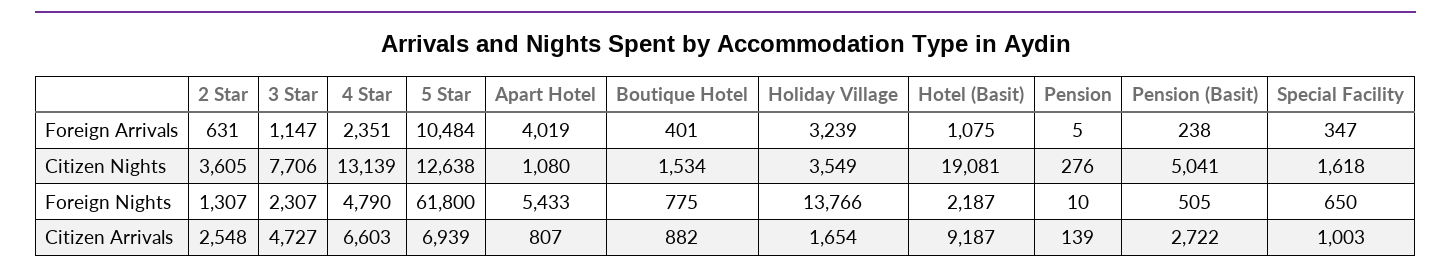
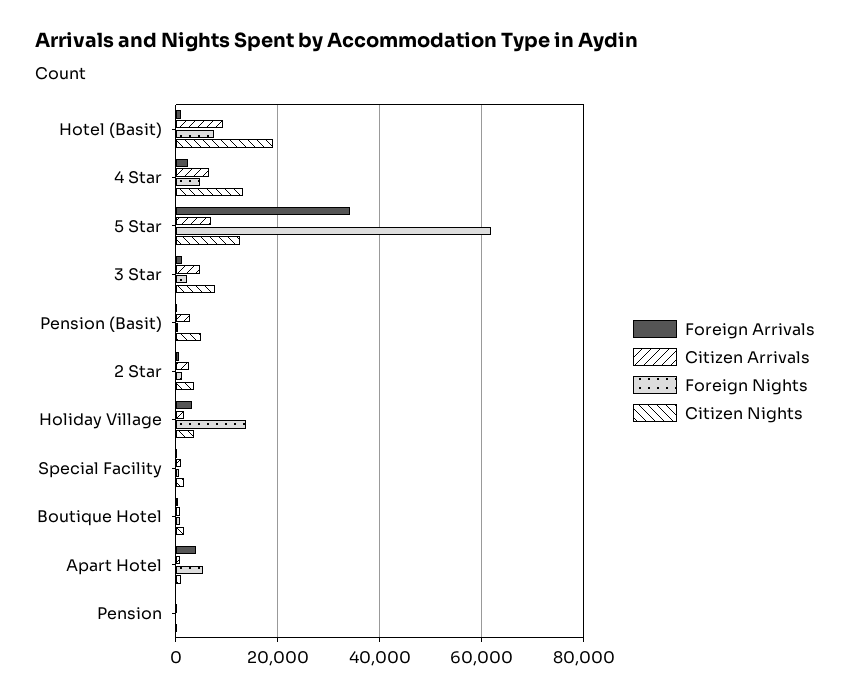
  {
    "Foreign Arrivals": {
      "2 Star": 631,
      "3 Star": 1147,
      "4 Star": 2351,
-     "5 Star": 10484,
+     "5 Star": 34000,
      "Apart Hotel": 4019,
      "Boutique Hotel": 401,
      "Holiday Village": 3239,
      "Hotel (Basit)": 1075,
      "Pension": 5,
      "Pension (Basit)": 238,
      "Special Facility": 347
    },
    "Citizen Nights": {
      "2 Star": 3605,
      "3 Star": 7706,
      "4 Star": 13139,
      "5 Star": 12638,
      "Apart Hotel": 1080,
      "Boutique Hotel": 1534,
      "Holiday Village": 3549,
      "Hotel (Basit)": 19081,
      "Pension": 276,
      "Pension (Basit)": 5041,
      "Special Facility": 1618
    },
    "Foreign Nights": {
      "2 Star": 1307,
      "3 Star": 2307,
      "4 Star": 4790,
      "5 Star": 61800,
      "Apart Hotel": 5433,
      "Boutique Hotel": 775,
      "Holiday Village": 13766,
-     "Hotel (Basit)": 2187,
+     "Hotel (Basit)": 8000,
      "Pension": 10,
      "Pension (Basit)": 505,
      "Special Facility": 650
    },
    "Citizen Arrivals": {
      "2 Star": 2548,
      "3 Star": 4727,
      "4 Star": 6603,
      "5 Star": 6939,
      "Apart Hotel": 807,
      "Boutique Hotel": 882,
      "Holiday Village": 1654,
      "Hotel (Basit)": 9187,
      "Pension": 139,
      "Pension (Basit)": 2722,
      "Special Facility": 1003
    }
  }

